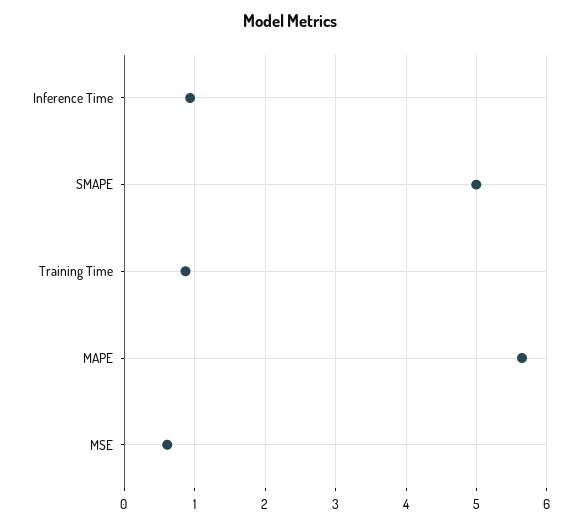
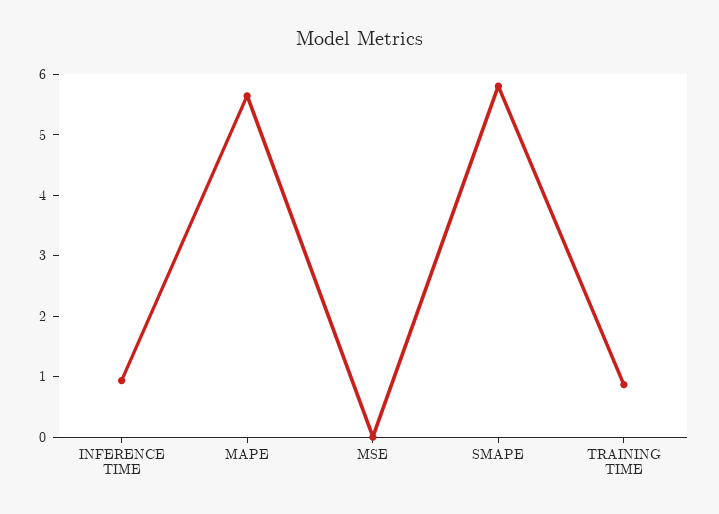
  {
    "Inference Time": 0.9,
-   "SMAPE": 5,
+   "SMAPE": 5.8,
    "Training Time": 0.9,
    "MAPE": 5.6,
-   "MSE": 0.6
+   "MSE": 0
  }

